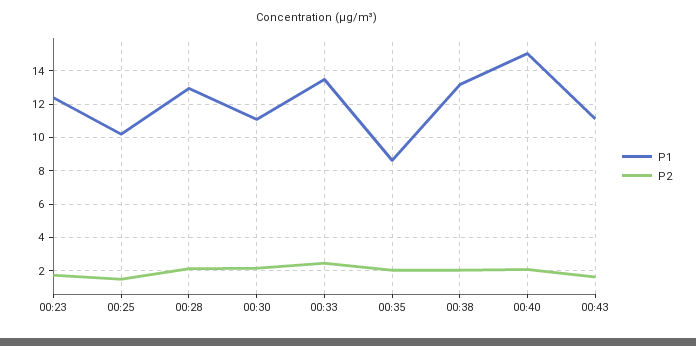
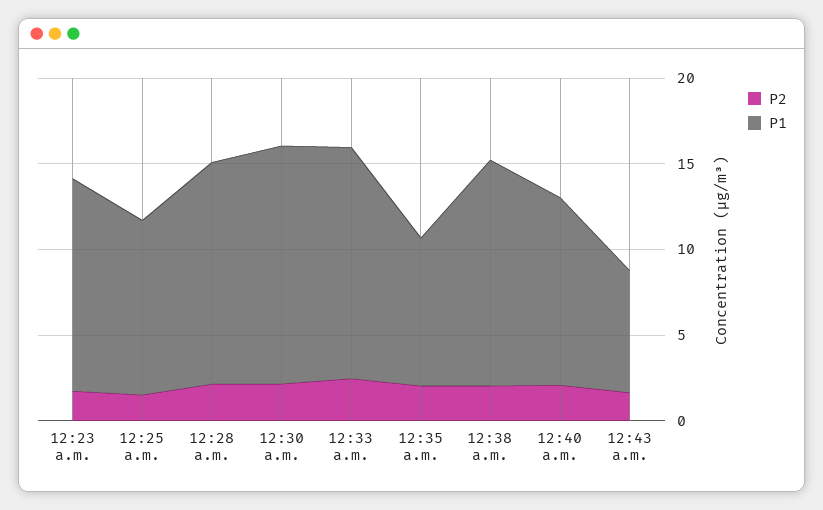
  {
    "P1": {
      "00:23": 12.5,
      "00:25": 10,
      "00:28": 13,
-     "00:30": 11,
+     "00:30": 14,
      "00:33": 13.5,
      "00:35": 8.5,
      "00:38": 13,
-     "00:40": 15,
+     "00:40": 11,
-     "00:43": 11
+     "00:43": 7
    },
    "P2": {
      "00:23": 1.5,
      "00:25": 1.5,
      "00:28": 2,
      "00:30": 2,
      "00:33": 2.5,
      "00:35": 2,
      "00:38": 2,
      "00:40": 2,
      "00:43": 1.5
    }
  }

